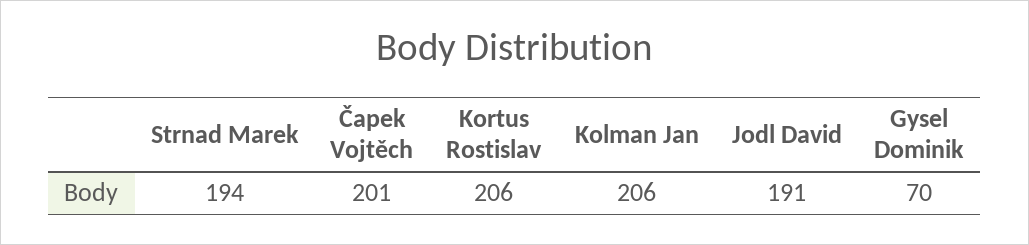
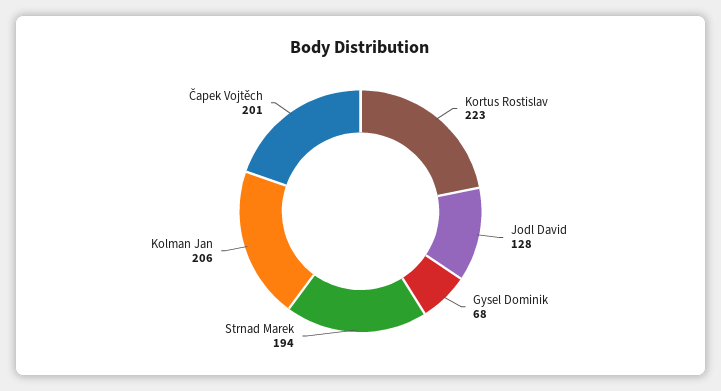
  {
    "Strnad Marek": 194,
    "Čapek Vojtěch": 201,
-   "Kortus Rostislav": 206,
+   "Kortus Rostislav": 223,
    "Kolman Jan": 206,
-   "Jodl David": 191,
+   "Jodl David": 128,
-   "Gysel Dominik": 70
+   "Gysel Dominik": 68
  }

